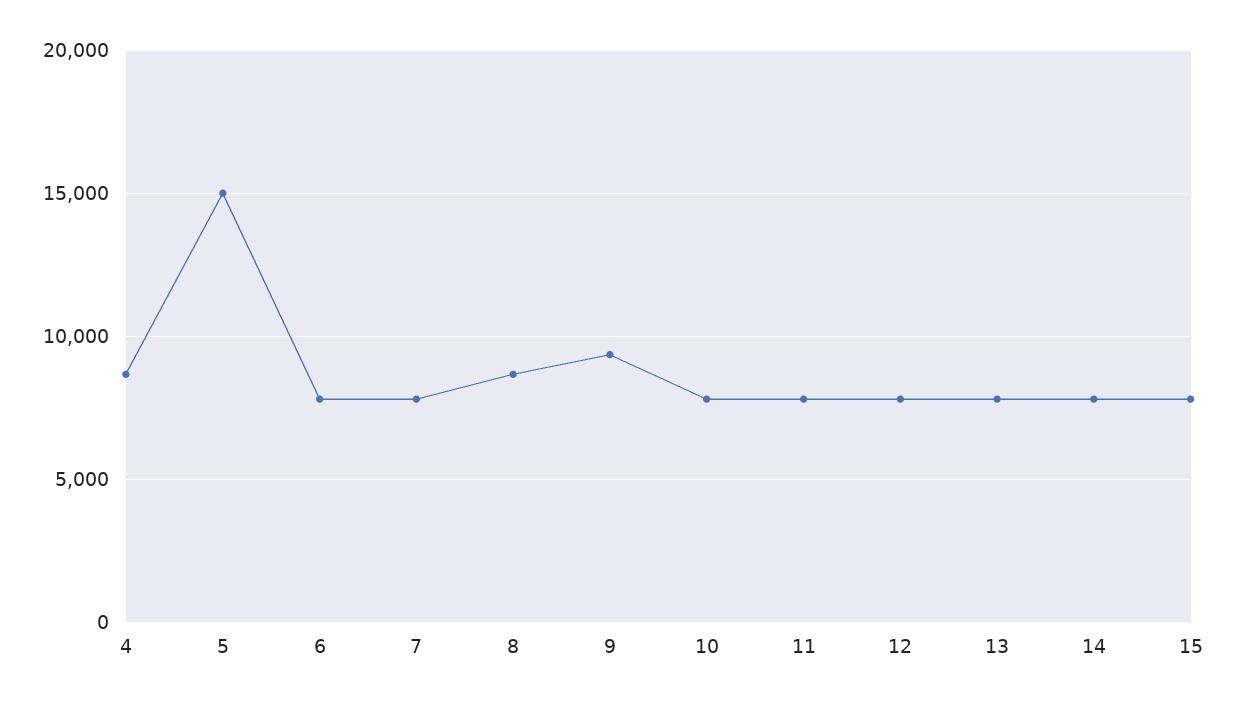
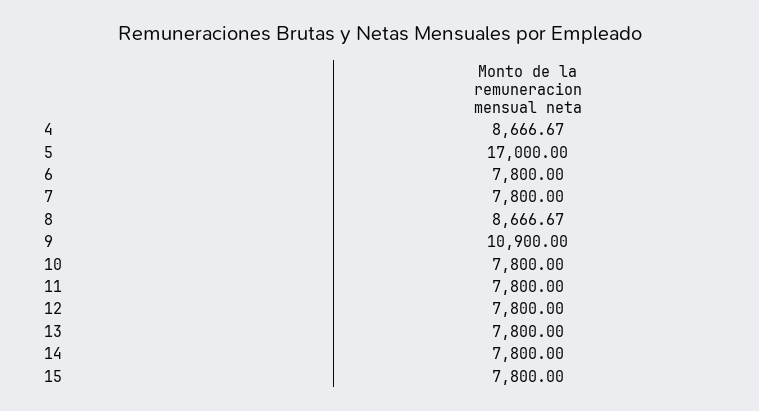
  {
    "4": 8666.67,
-   "5": 15000,
+   "5": 17000,
    "6": 7800,
    "7": 7800,
    "8": 8666.67,
-   "9": 9500,
+   "9": 10900,
    "10": 7800,
    "11": 7800,
    "12": 7800,
    "13": 7800,
    "14": 7800,
    "15": 7800
  }

